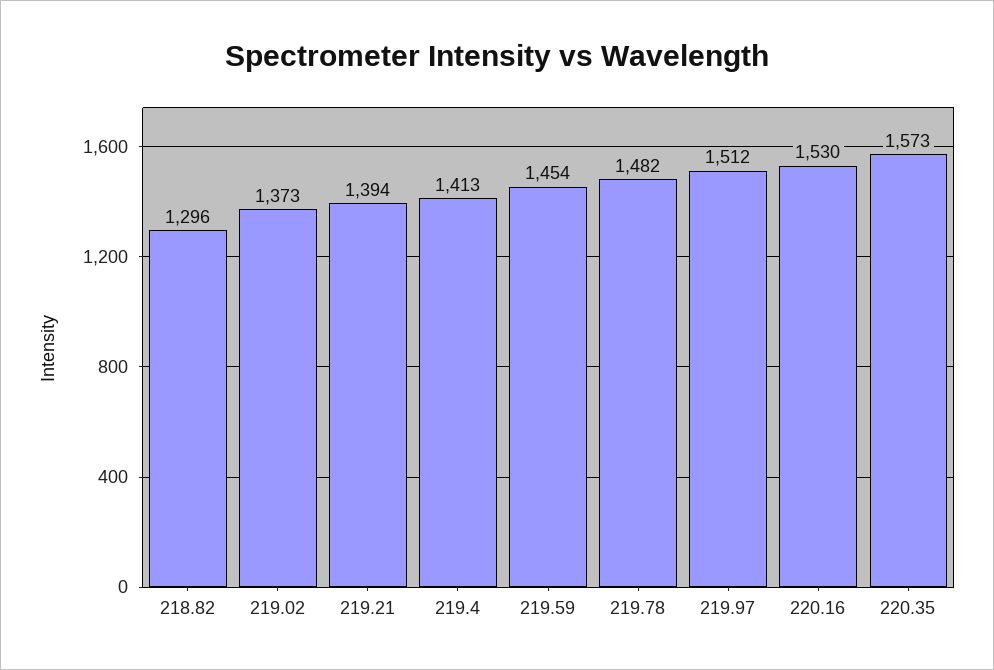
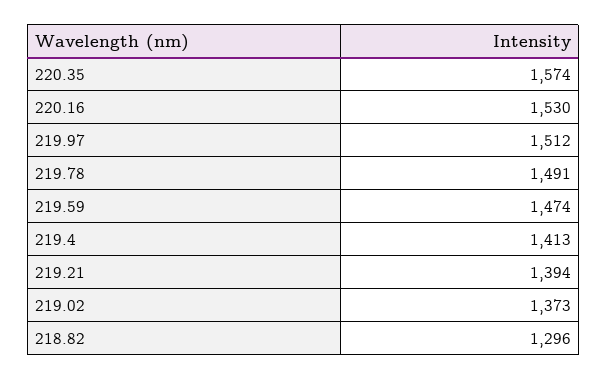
  {
    "218.82": 1296,
    "219.02": 1373,
    "219.21": 1394,
    "219.4": 1413,
-   "219.59": 1454,
+   "219.59": 1474,
-   "219.78": 1482,
+   "219.78": 1491,
    "219.97": 1512,
    "220.16": 1530,
-   "220.35": 1573
+   "220.35": 1574
  }

